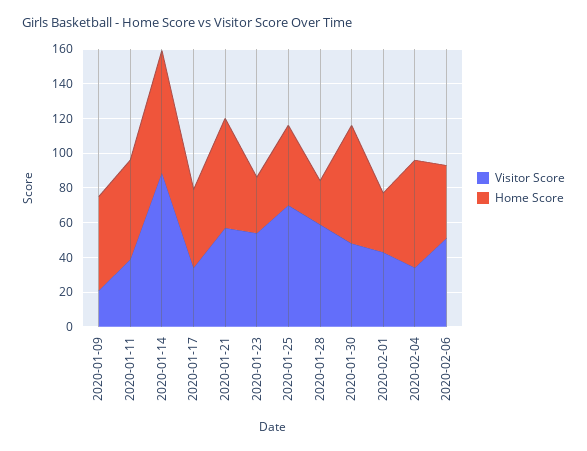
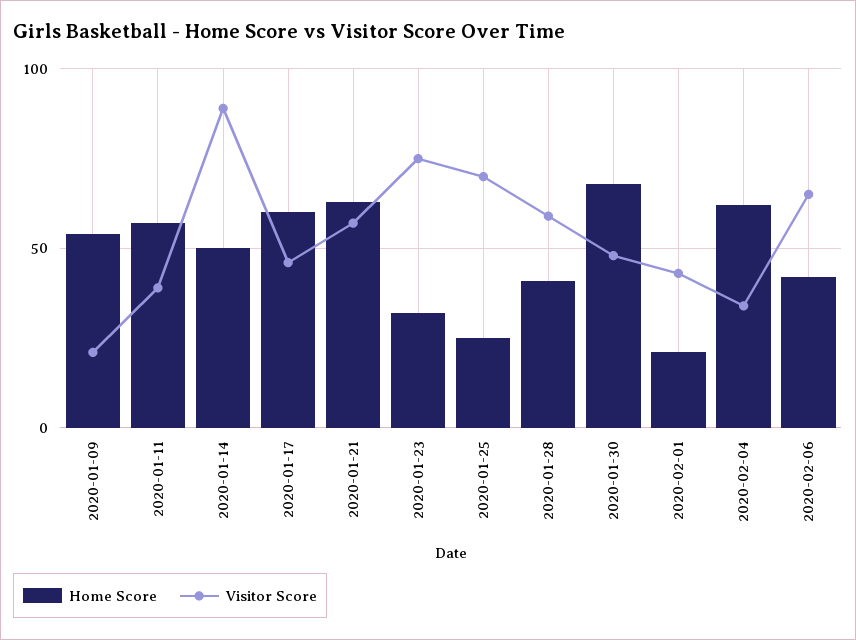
  {
    "Visitor Score": {
      "2020-01-09": 20,
      "2020-01-11": 40,
      "2020-01-14": 90,
-     "2020-01-17": 35,
+     "2020-01-17": 45,
      "2020-01-21": 55,
-     "2020-01-23": 55,
+     "2020-01-23": 75,
      "2020-01-25": 70,
      "2020-01-28": 60,
      "2020-01-30": 50,
      "2020-02-01": 45,
      "2020-02-04": 35,
-     "2020-02-06": 50
+     "2020-02-06": 65
    },
    "Home Score": {
      "2020-01-09": 55,
      "2020-01-11": 55,
-     "2020-01-14": 70,
+     "2020-01-14": 50,
-     "2020-01-17": 45,
+     "2020-01-17": 60,
      "2020-01-21": 65,
      "2020-01-23": 30,
-     "2020-01-25": 45,
+     "2020-01-25": 25,
-     "2020-01-28": 25,
+     "2020-01-28": 40,
      "2020-01-30": 70,
-     "2020-02-01": 35,
+     "2020-02-01": 20,
      "2020-02-04": 60,
      "2020-02-06": 40
    }
  }

